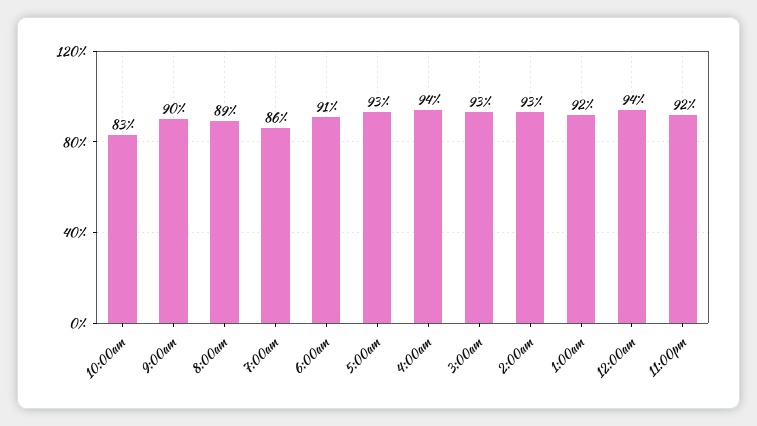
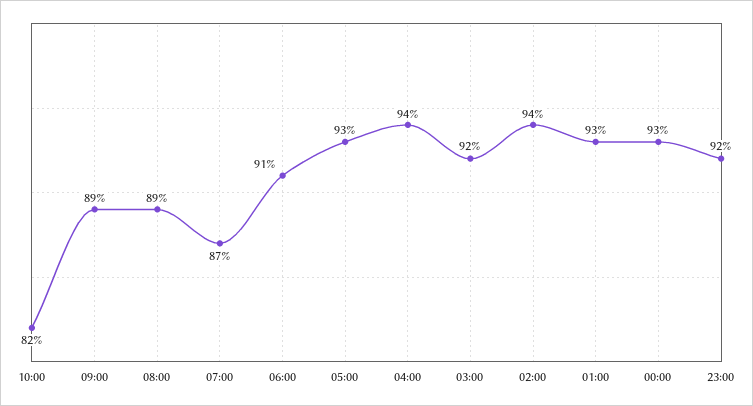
  {
-   "10:00am": 83,
+   "10:00am": 82,
-   "9:00am": 90,
+   "9:00am": 89,
    "8:00am": 89,
-   "7:00am": 86,
+   "7:00am": 87,
    "6:00am": 91,
    "5:00am": 93,
    "4:00am": 94,
-   "3:00am": 93,
+   "3:00am": 92,
-   "2:00am": 93,
+   "2:00am": 94,
-   "1:00am": 92,
+   "1:00am": 93,
-   "12:00am": 94,
+   "12:00am": 93,
    "11:00pm": 92
  }

